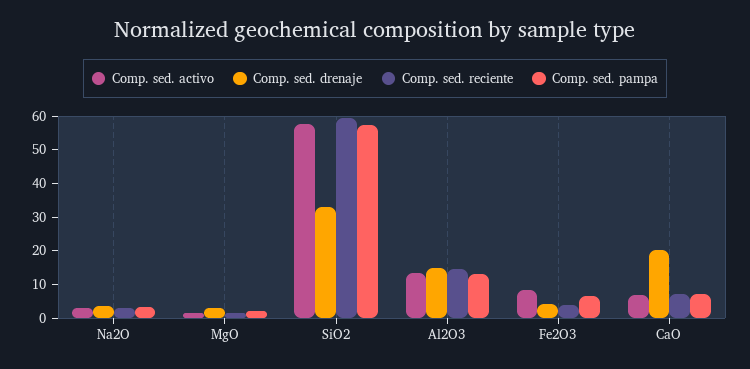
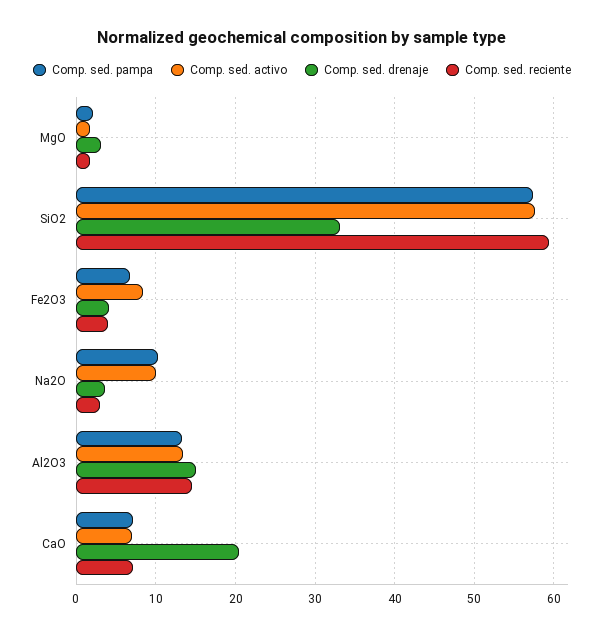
  {
    "Comp. sed. activo": {
-     "Na2O": 2.5,
+     "Na2O": 10,
      "MgO": 2,
      "SiO2": 58,
      "Al2O3": 13,
      "Fe2O3": 8,
      "CaO": 7
    },
    "Comp. sed. drenaje": {
      "Na2O": 4,
      "MgO": 3,
      "SiO2": 33,
      "Al2O3": 15,
      "Fe2O3": 4,
      "CaO": 20
    },
    "Comp. sed. reciente": {
      "Na2O": 3,
      "MgO": 2,
      "SiO2": 59,
      "Al2O3": 14,
      "Fe2O3": 4,
      "CaO": 7
    },
    "Comp. sed. pampa": {
-     "Na2O": 2.5,
+     "Na2O": 10,
      "MgO": 2,
      "SiO2": 57,
      "Al2O3": 13,
      "Fe2O3": 7,
      "CaO": 7
    }
  }

